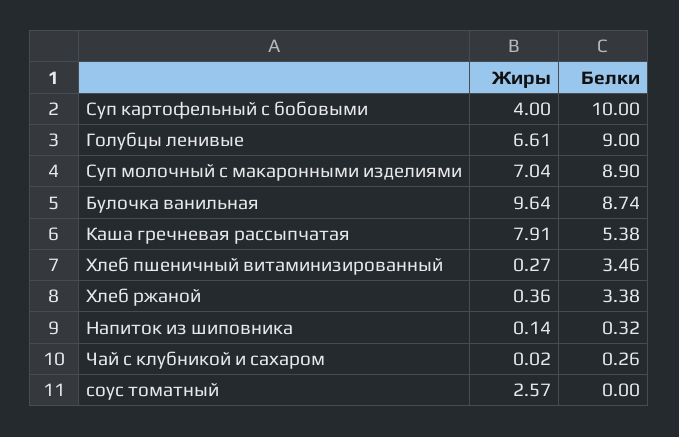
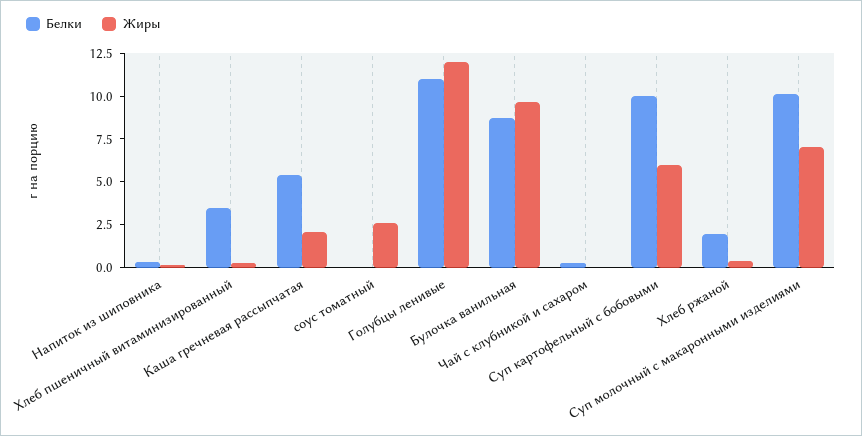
  {
    "Жиры": {
-     "Суп картофельный с бобовыми": 4,
+     "Суп картофельный с бобовыми": 6,
-     "Голубцы ленивые": 6.61,
+     "Голубцы ленивые": 12,
      "Суп молочный с макаронными изделиями": 7.04,
      "Булочка ванильная": 9.64,
-     "Каша гречневая рассыпчатая": 7.91,
+     "Каша гречневая рассыпчатая": 2,
      "Хлеб пшеничный витаминизированный": 0.27,
      "Хлеб ржаной": 0.36,
      "Напиток из шиповника": 0.14,
      "Чай с клубникой и сахаром": 0.02,
      "соус томатный": 2.57
    },
    "Белки": {
      "Суп картофельный с бобовыми": 10,
-     "Голубцы ленивые": 9,
+     "Голубцы ленивые": 11,
-     "Суп молочный с макаронными изделиями": 8.9,
+     "Суп молочный с макаронными изделиями": 10,
      "Булочка ванильная": 8.74,
      "Каша гречневая рассыпчатая": 5.38,
      "Хлеб пшеничный витаминизированный": 3.46,
-     "Хлеб ржаной": 3.38,
+     "Хлеб ржаной": 2,
      "Напиток из шиповника": 0.32,
      "Чай с клубникой и сахаром": 0.26,
      "соус томатный": 0
    }
  }

